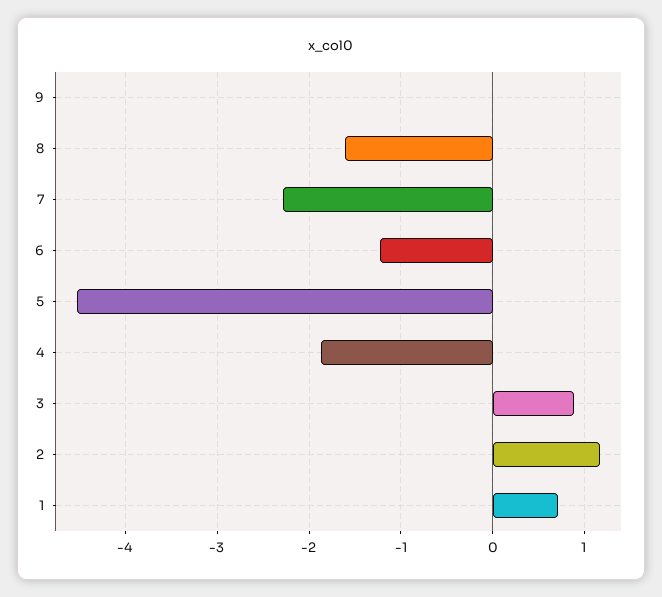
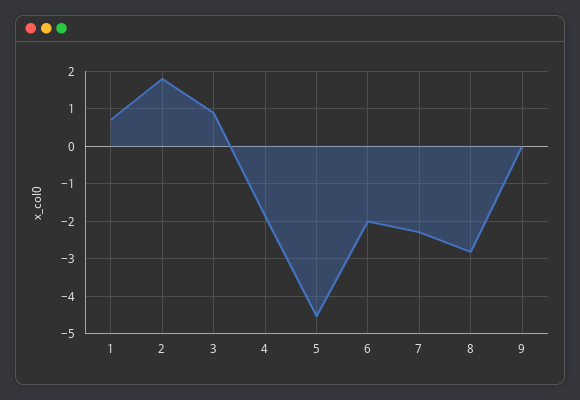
  {
    "9": 0,
-   "8": -1.6,
+   "8": -2.8,
    "7": -2.3,
-   "6": -1.2,
+   "6": -2,
    "5": -4.5,
    "4": -1.9,
    "3": 0.9,
-   "2": 1.2,
+   "2": 1.8,
    "1": 0.7
  }

